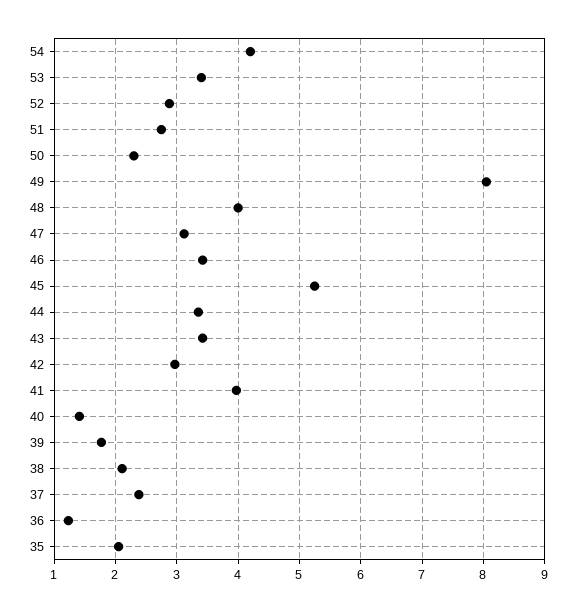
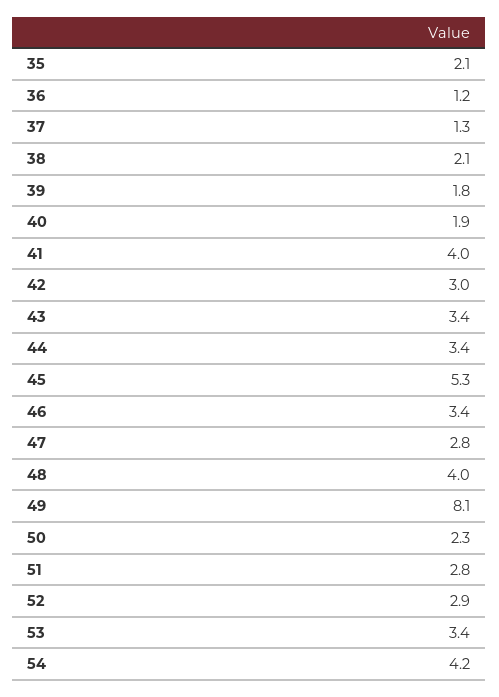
  {
    "54": 4.2,
    "53": 3.4,
    "52": 2.9,
    "51": 2.8,
    "50": 2.3,
    "49": 8.1,
    "48": 4,
-   "47": 3.1,
+   "47": 2.8,
    "46": 3.4,
    "45": 5.3,
    "44": 3.4,
    "43": 3.4,
    "42": 3,
    "41": 4,
-   "40": 1.4,
+   "40": 1.9,
    "39": 1.8,
    "38": 2.1,
-   "37": 2.4,
+   "37": 1.3,
    "36": 1.2,
    "35": 2.1
  }

